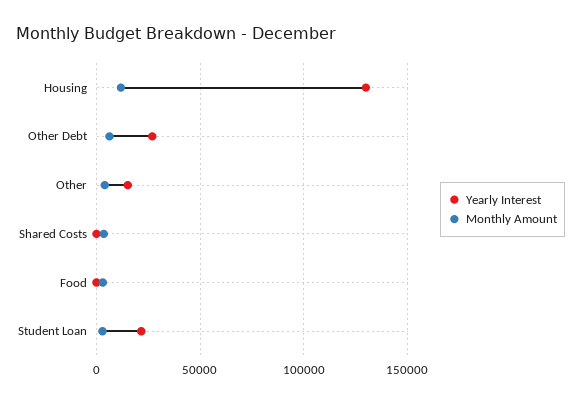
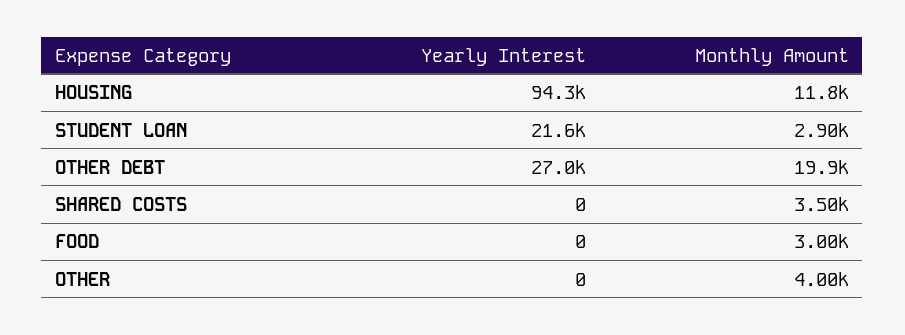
  {
    "Yearly Interest": {
-     "Housing": 130000,
+     "Housing": 94300,
      "Other Debt": 27000,
-     "Other": 15000,
+     "Other": 0,
      "Shared Costs": 0,
      "Food": 0,
      "Student Loan": 21600
    },
    "Monthly Amount": {
      "Housing": 11800,
-     "Other Debt": 5000,
+     "Other Debt": 19900,
      "Other": 4000,
      "Shared Costs": 3500,
      "Food": 3000,
      "Student Loan": 2900
    }
  }

